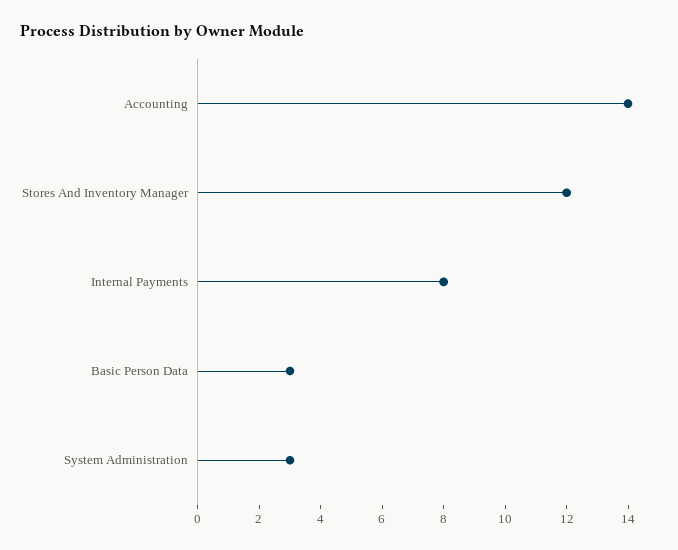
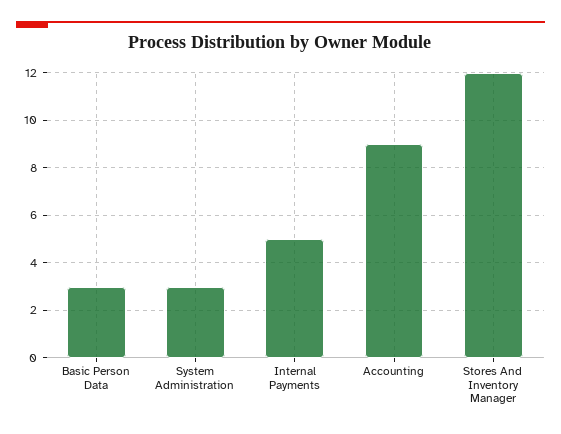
  {
-   "Accounting": 14,
+   "Accounting": 9,
    "Stores And Inventory Manager": 12,
-   "Internal Payments": 8,
+   "Internal Payments": 5,
    "Basic Person Data": 3,
    "System Administration": 3
  }

